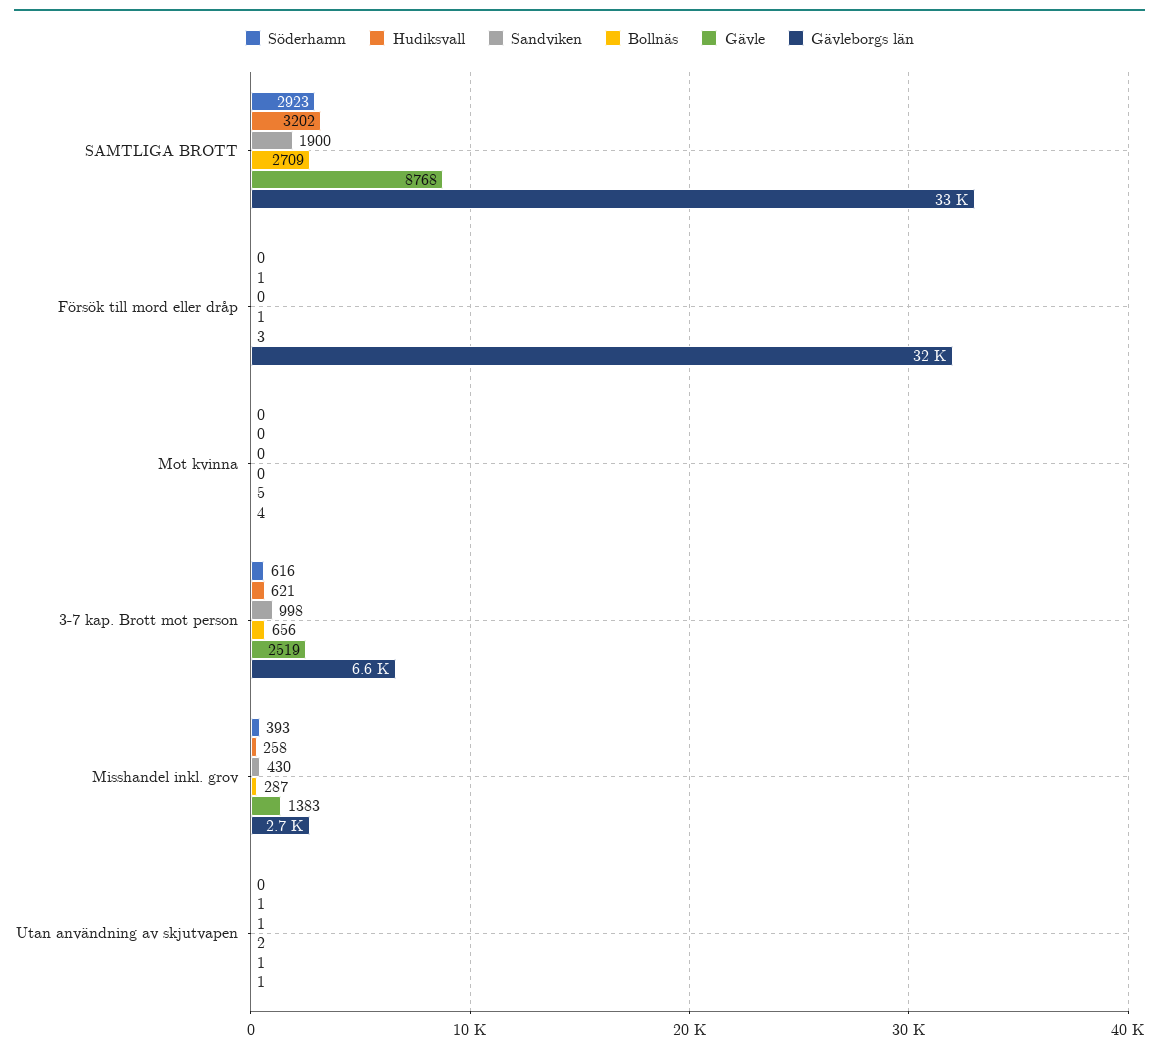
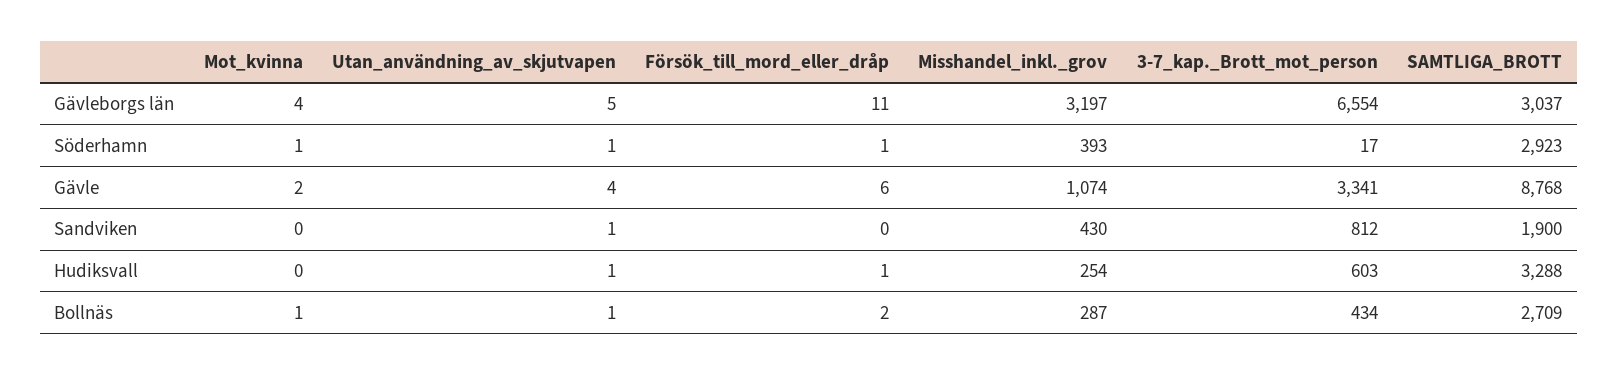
  {
    "Söderhamn": {
      "SAMTLIGA BROTT": 2923,
-     "Försök till mord eller dråp": 0,
+     "Försök till mord eller dråp": 1,
-     "Mot kvinna": 0,
+     "Mot kvinna": 1,
-     "3-7 kap. Brott mot person": 616,
+     "3-7 kap. Brott mot person": 17,
      "Misshandel inkl. grov": 393,
-     "Utan användning av skjutvapen": 0
+     "Utan användning av skjutvapen": 1
    },
    "Hudiksvall": {
-     "SAMTLIGA BROTT": 3202,
+     "SAMTLIGA BROTT": 3288,
      "Försök till mord eller dråp": 1,
      "Mot kvinna": 0,
-     "3-7 kap. Brott mot person": 621,
+     "3-7 kap. Brott mot person": 603,
-     "Misshandel inkl. grov": 258,
+     "Misshandel inkl. grov": 254,
      "Utan användning av skjutvapen": 1
    },
    "Sandviken": {
      "SAMTLIGA BROTT": 1900,
      "Försök till mord eller dråp": 0,
      "Mot kvinna": 0,
-     "3-7 kap. Brott mot person": 998,
+     "3-7 kap. Brott mot person": 812,
      "Misshandel inkl. grov": 430,
      "Utan användning av skjutvapen": 1
    },
    "Bollnäs": {
      "SAMTLIGA BROTT": 2709,
-     "Försök till mord eller dråp": 1,
+     "Försök till mord eller dråp": 2,
-     "Mot kvinna": 0,
+     "Mot kvinna": 1,
-     "3-7 kap. Brott mot person": 656,
+     "3-7 kap. Brott mot person": 434,
      "Misshandel inkl. grov": 287,
-     "Utan användning av skjutvapen": 2
+     "Utan användning av skjutvapen": 1
    },
    "Gävle": {
      "SAMTLIGA BROTT": 8768,
-     "Försök till mord eller dråp": 3,
+     "Försök till mord eller dråp": 6,
-     "Mot kvinna": 5,
+     "Mot kvinna": 2,
-     "3-7 kap. Brott mot person": 2519,
+     "3-7 kap. Brott mot person": 3341,
-     "Misshandel inkl. grov": 1383,
+     "Misshandel inkl. grov": 1074,
-     "Utan användning av skjutvapen": 1
+     "Utan användning av skjutvapen": 4
    },
    "Gävleborgs län": {
-     "SAMTLIGA BROTT": 33000,
+     "SAMTLIGA BROTT": 3037,
-     "Försök till mord eller dråp": 32000,
+     "Försök till mord eller dråp": 11,
      "Mot kvinna": 4,
      "3-7 kap. Brott mot person": 6554,
-     "Misshandel inkl. grov": 2700,
+     "Misshandel inkl. grov": 3197,
-     "Utan användning av skjutvapen": 1
+     "Utan användning av skjutvapen": 5
    }
  }

